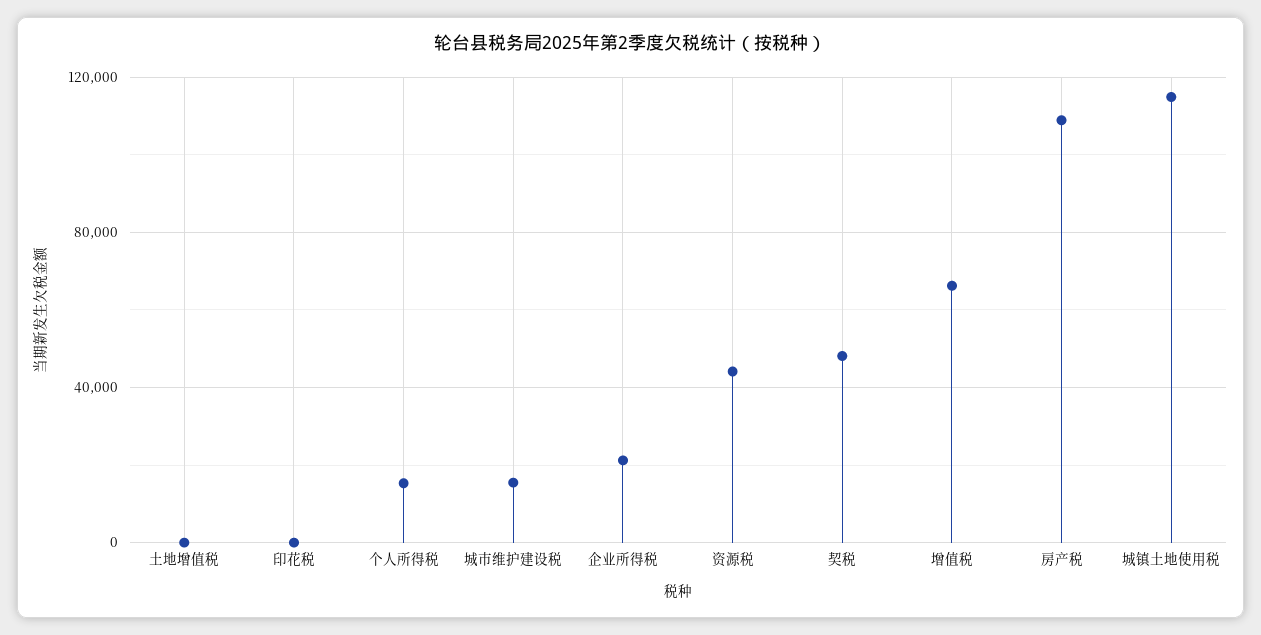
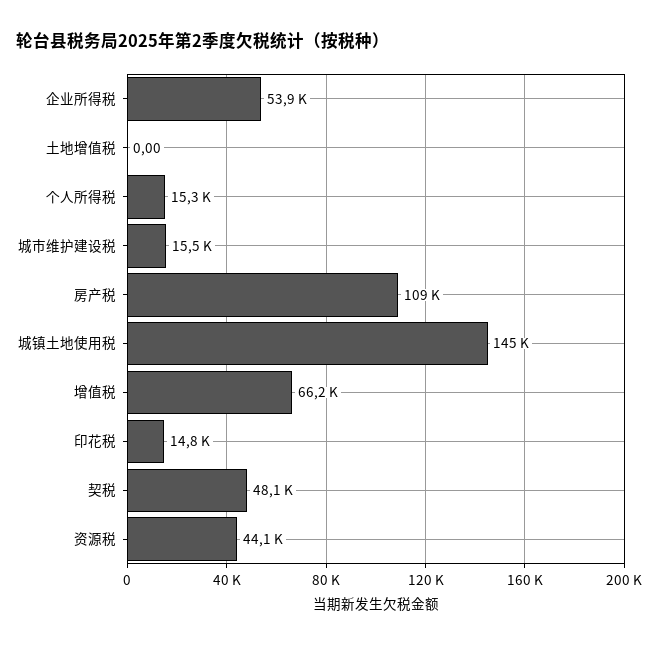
  {
    "土地增值税": 0,
-   "印花税": 0,
+   "印花税": 14800,
    "个人所得税": 15300,
    "城市维护建设税": 15500,
-   "企业所得税": 20000,
+   "企业所得税": 53900,
    "资源税": 44100,
    "契税": 48100,
    "增值税": 66200,
    "房产税": 109000,
-   "城镇土地使用税": 115000
+   "城镇土地使用税": 145000
  }

